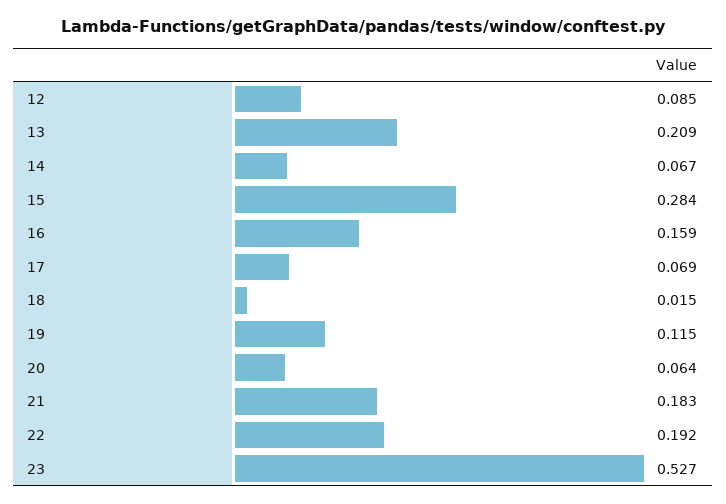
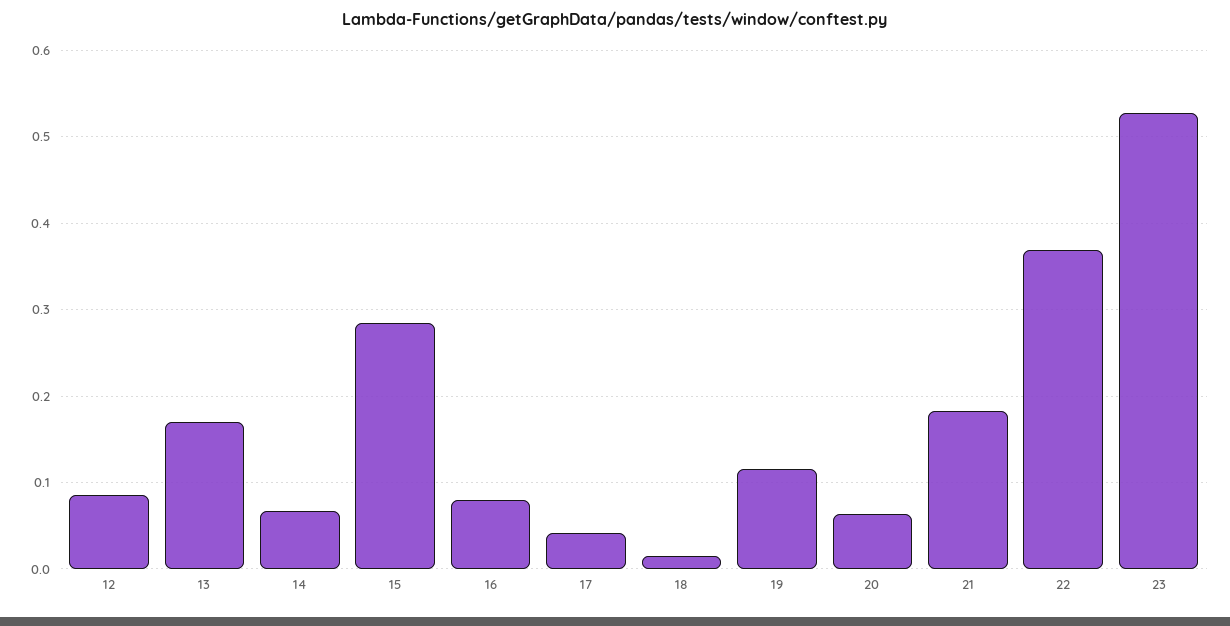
  {
    "12": 0.085,
-   "13": 0.209,
+   "13": 0.17,
    "14": 0.067,
    "15": 0.284,
-   "16": 0.159,
+   "16": 0.08,
-   "17": 0.069,
+   "17": 0.04,
    "18": 0.015,
    "19": 0.115,
    "20": 0.064,
    "21": 0.183,
-   "22": 0.192,
+   "22": 0.37,
    "23": 0.527
  }

